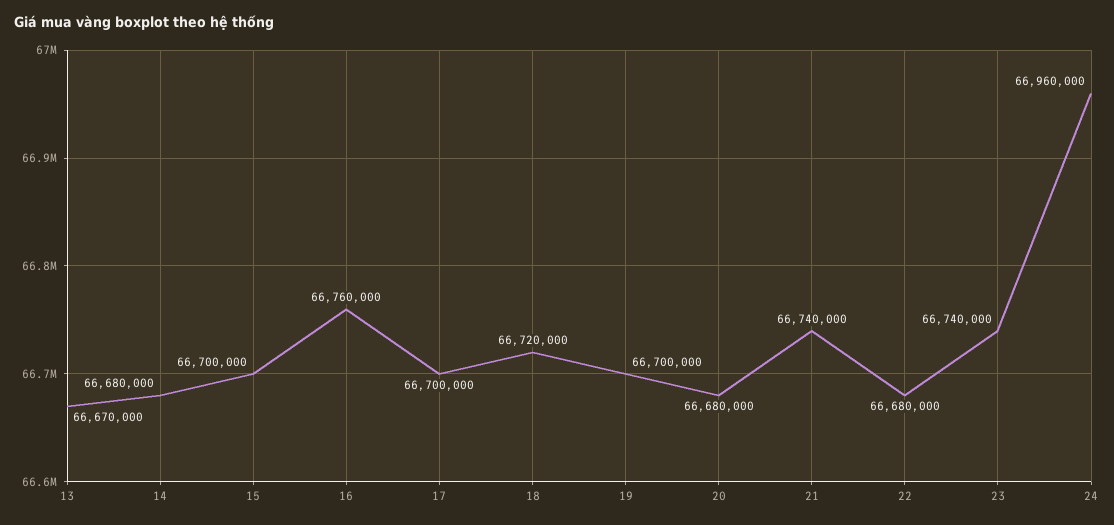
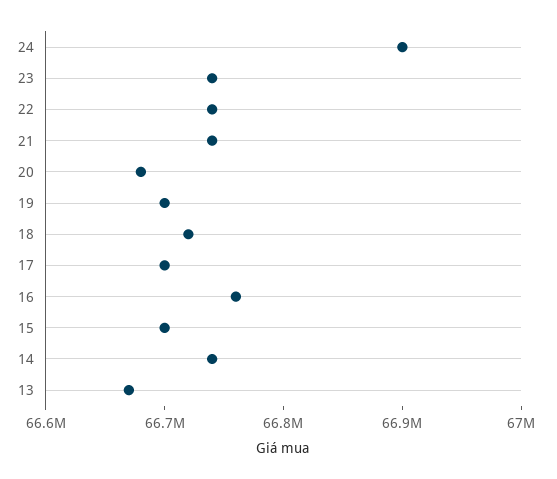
  {
    "13": 66670000,
-   "14": 66680000,
+   "14": 66740000,
    "15": 66700000,
    "16": 66760000,
    "17": 66700000,
    "18": 66720000,
    "19": 66700000,
    "20": 66680000,
    "21": 66740000,
-   "22": 66680000,
+   "22": 66740000,
    "23": 66740000,
-   "24": 66960000
+   "24": 66900000
  }

